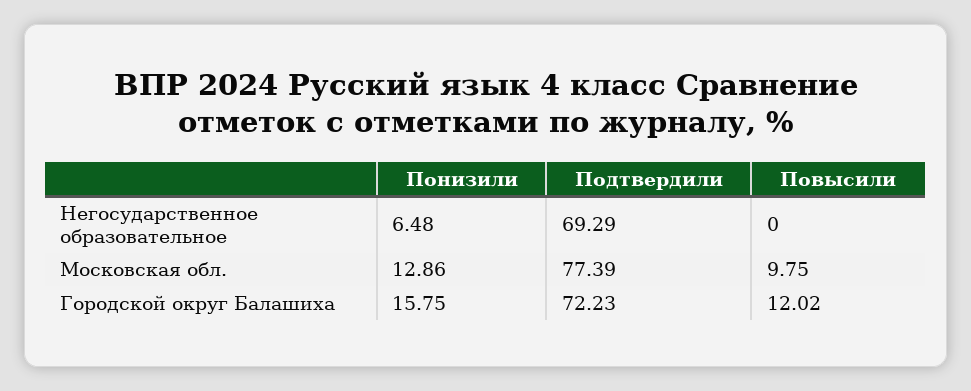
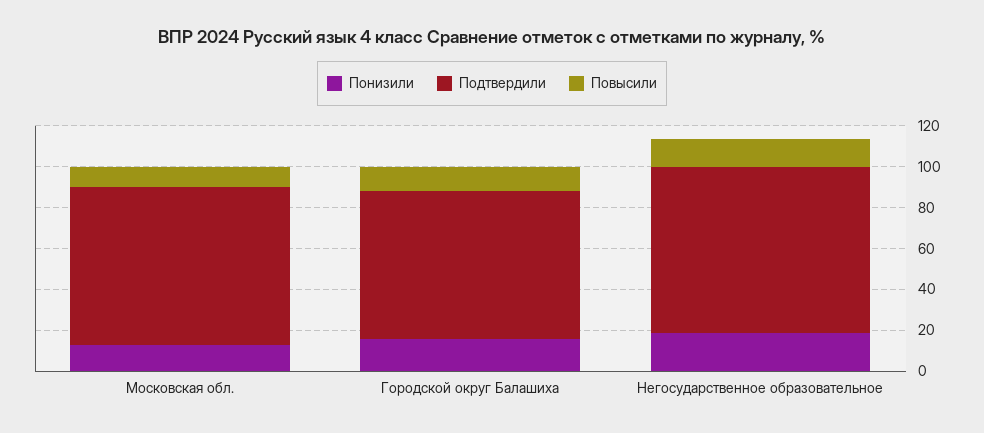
  {
    "Понизили": {
-     "Негосударственное образовательное": 6.48,
+     "Негосударственное образовательное": 20,
      "Московская обл.": 12.86,
      "Городской округ Балашиха": 15.75
    },
    "Подтвердили": {
-     "Негосударственное образовательное": 69.29,
+     "Негосударственное образовательное": 80,
      "Московская обл.": 77.39,
      "Городской округ Балашиха": 72.23
    },
    "Повысили": {
-     "Негосударственное образовательное": 0,
+     "Негосударственное образовательное": 15,
      "Московская обл.": 9.75,
      "Городской округ Балашиха": 12.02
    }
  }

